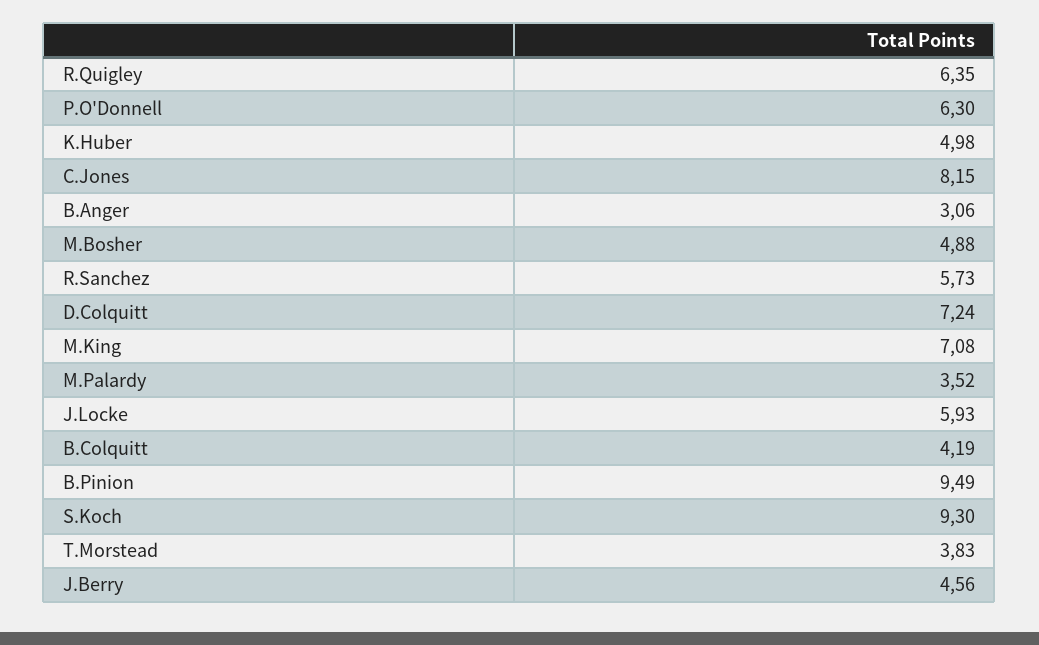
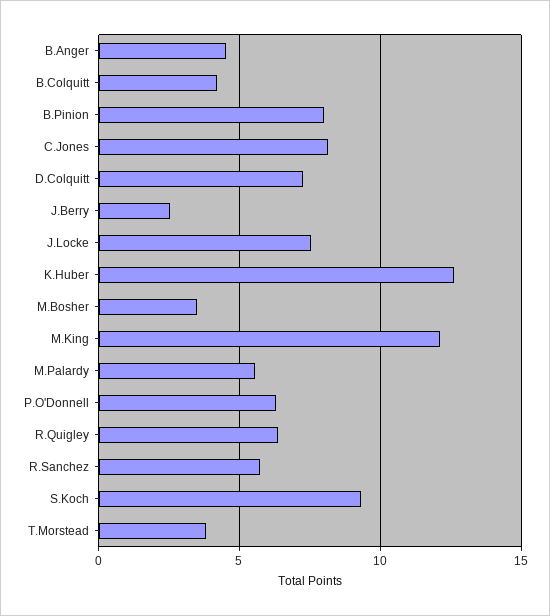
  {
    "R.Quigley": 6.35,
    "P.O'Donnell": 6.3,
-   "K.Huber": 4.98,
+   "K.Huber": 12.5,
    "C.Jones": 8.15,
-   "B.Anger": 3.06,
+   "B.Anger": 4.5,
-   "M.Bosher": 4.88,
+   "M.Bosher": 3.5,
    "R.Sanchez": 5.73,
    "D.Colquitt": 7.24,
-   "M.King": 7.08,
+   "M.King": 12,
-   "M.Palardy": 3.52,
+   "M.Palardy": 5.5,
-   "J.Locke": 5.93,
+   "J.Locke": 7.5,
    "B.Colquitt": 4.19,
-   "B.Pinion": 9.49,
+   "B.Pinion": 8,
    "S.Koch": 9.3,
    "T.Morstead": 3.83,
-   "J.Berry": 4.56
+   "J.Berry": 2.5
  }

